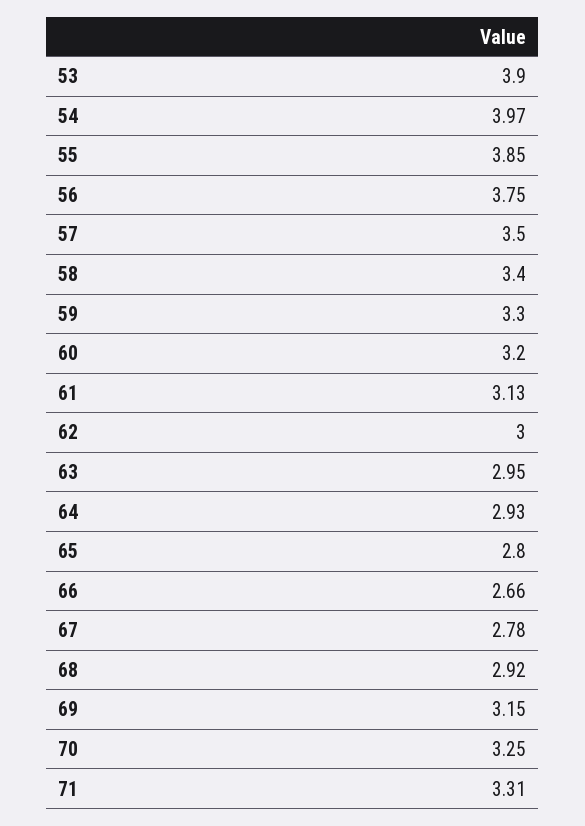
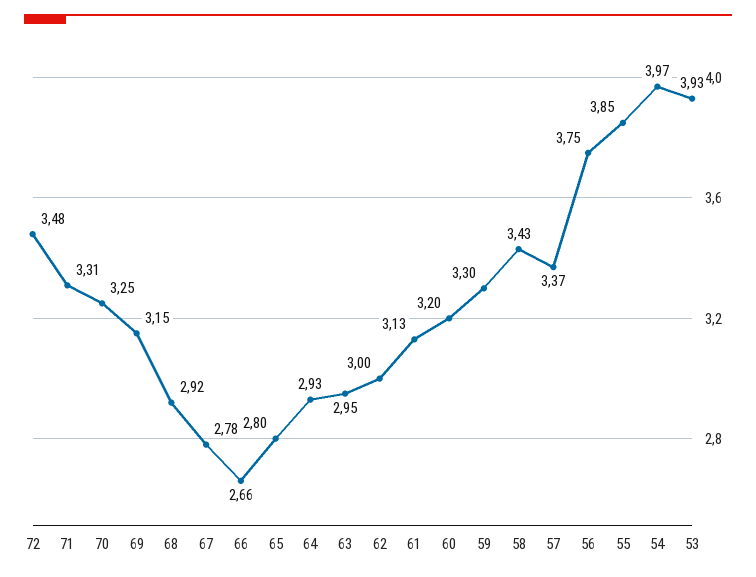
  {
-   "53": 3.9,
+   "53": 3.93,
    "54": 3.97,
    "55": 3.85,
    "56": 3.75,
-   "57": 3.5,
+   "57": 3.37,
-   "58": 3.4,
+   "58": 3.43,
    "59": 3.3,
    "60": 3.2,
    "61": 3.13,
    "62": 3,
    "63": 2.95,
    "64": 2.93,
    "65": 2.8,
    "66": 2.66,
    "67": 2.78,
    "68": 2.92,
    "69": 3.15,
    "70": 3.25,
-   "71": 3.31
+   "71": 3.31,
+   "72": 3.48
  }

